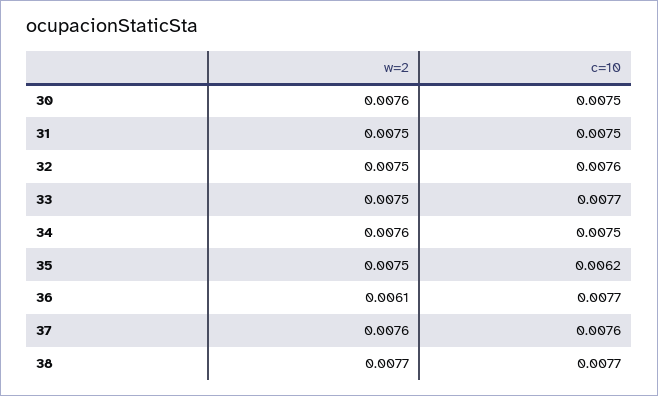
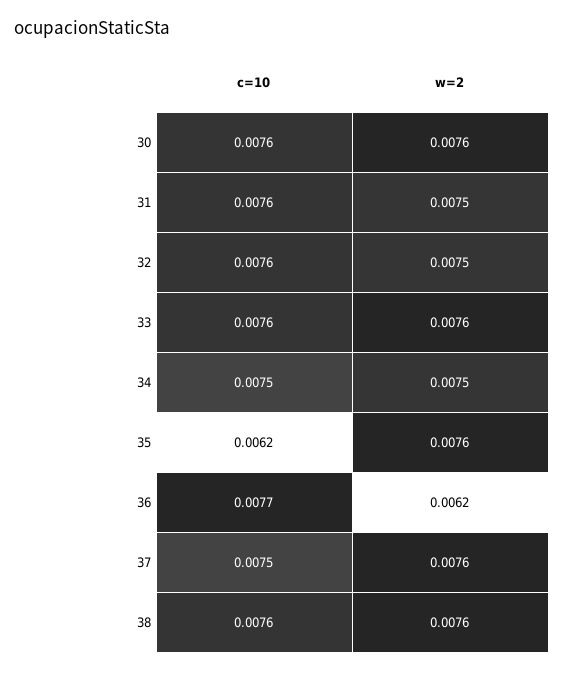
  {
    "w=2": {
      "30": 0.0076,
      "31": 0.0075,
      "32": 0.0075,
-     "33": 0.0075,
+     "33": 0.0076,
-     "34": 0.0076,
+     "34": 0.0075,
-     "35": 0.0075,
+     "35": 0.0076,
-     "36": 0.0061,
+     "36": 0.0062,
      "37": 0.0076,
-     "38": 0.0077
+     "38": 0.0076
    },
    "c=10": {
-     "30": 0.0075,
+     "30": 0.0076,
-     "31": 0.0075,
+     "31": 0.0076,
      "32": 0.0076,
-     "33": 0.0077,
+     "33": 0.0076,
      "34": 0.0075,
      "35": 0.0062,
      "36": 0.0077,
-     "37": 0.0076,
+     "37": 0.0075,
-     "38": 0.0077
+     "38": 0.0076
    }
  }

